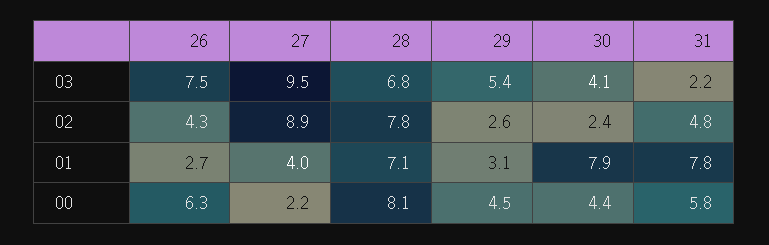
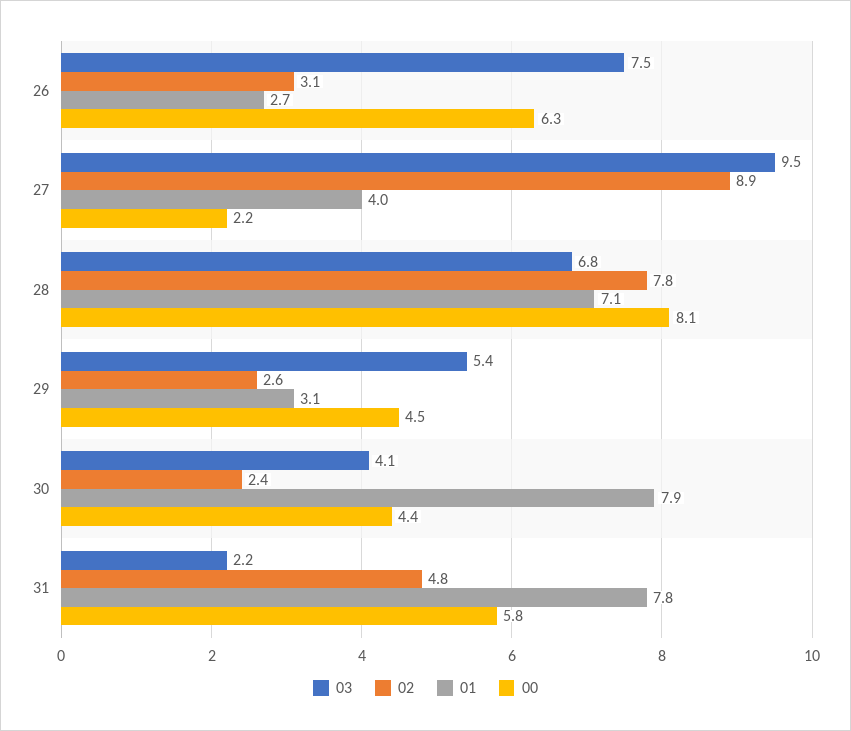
  {
    "03": {
      "26": 7.5,
      "27": 9.5,
      "28": 6.8,
      "29": 5.4,
      "30": 4.1,
      "31": 2.2
    },
    "02": {
-     "26": 4.3,
+     "26": 3.1,
      "27": 8.9,
      "28": 7.8,
      "29": 2.6,
      "30": 2.4,
      "31": 4.8
    },
    "01": {
      "26": 2.7,
      "27": 4,
      "28": 7.1,
      "29": 3.1,
      "30": 7.9,
      "31": 7.8
    },
    "00": {
      "26": 6.3,
      "27": 2.2,
      "28": 8.1,
      "29": 4.5,
      "30": 4.4,
      "31": 5.8
    }
  }

